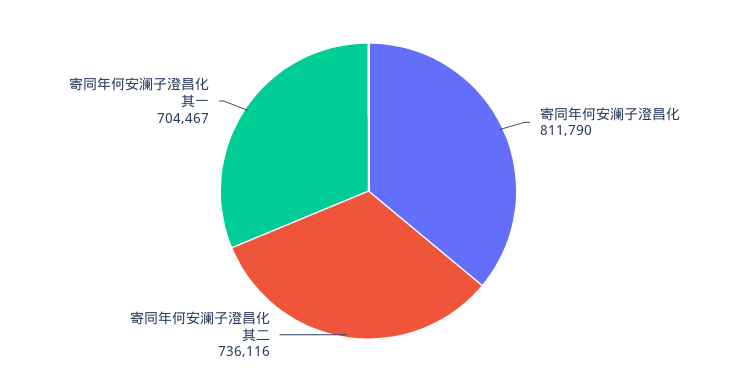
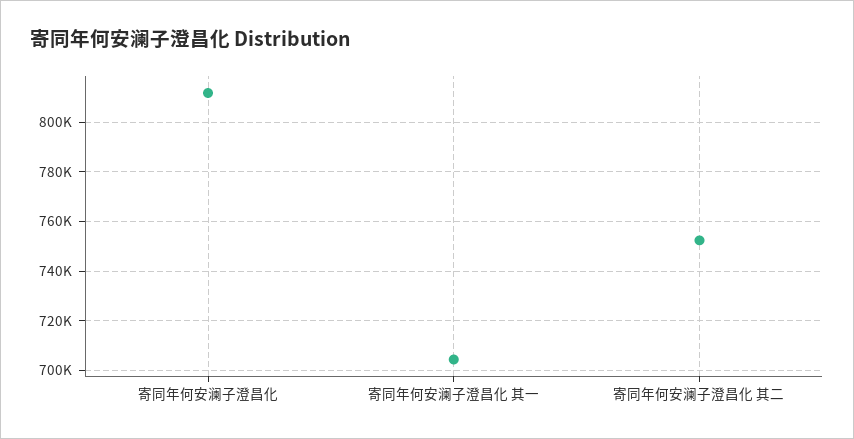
  {
    "寄同年何安澜子澄昌化": 811790,
-   "寄同年何安澜子澄昌化 其二": 736116,
+   "寄同年何安澜子澄昌化 其二": 752500,
    "寄同年何安澜子澄昌化 其一": 704467
  }

